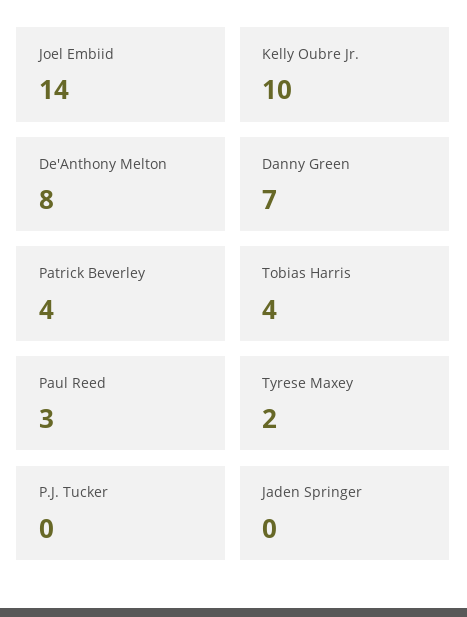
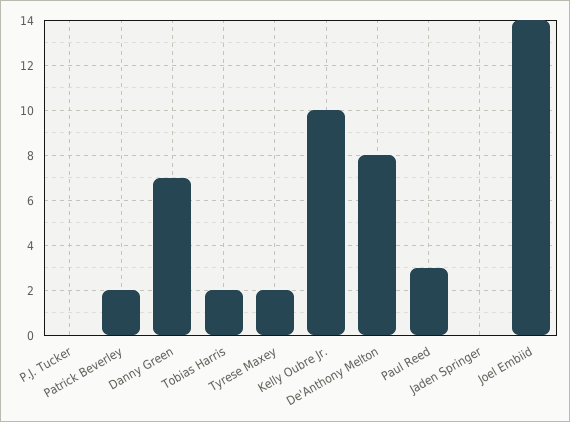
  {
    "Joel Embiid": 14,
    "Kelly Oubre Jr.": 10,
    "De'Anthony Melton": 8,
    "Danny Green": 7,
-   "Patrick Beverley": 4,
+   "Patrick Beverley": 2,
-   "Tobias Harris": 4,
+   "Tobias Harris": 2,
    "Paul Reed": 3,
    "Tyrese Maxey": 2,
    "P.J. Tucker": 0,
    "Jaden Springer": 0
  }

